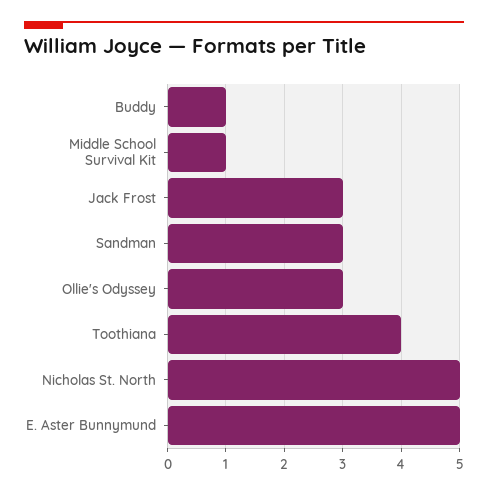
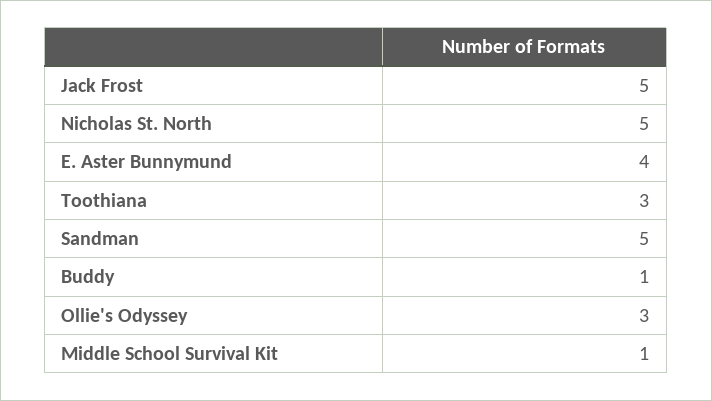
  {
    "Buddy": 1,
    "Middle School Survival Kit": 1,
-   "Jack Frost": 3,
+   "Jack Frost": 5,
-   "Sandman": 3,
+   "Sandman": 5,
    "Ollie's Odyssey": 3,
-   "Toothiana": 4,
+   "Toothiana": 3,
    "Nicholas St. North": 5,
-   "E. Aster Bunnymund": 5
+   "E. Aster Bunnymund": 4
  }

